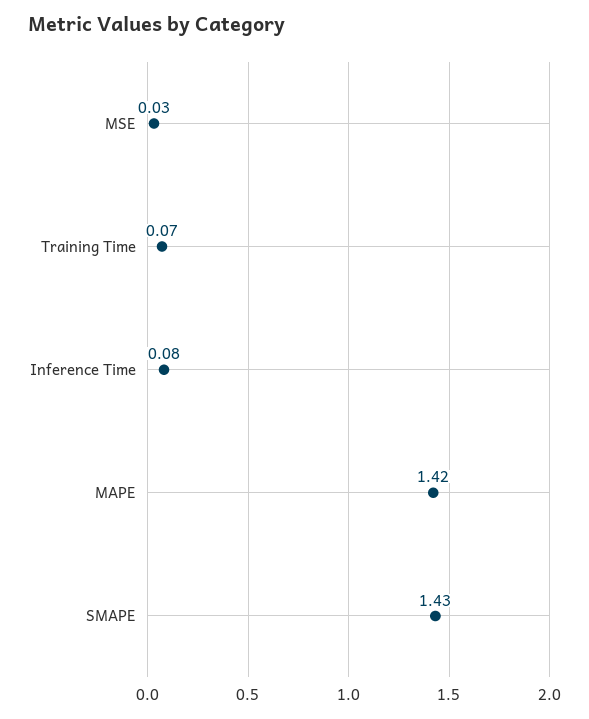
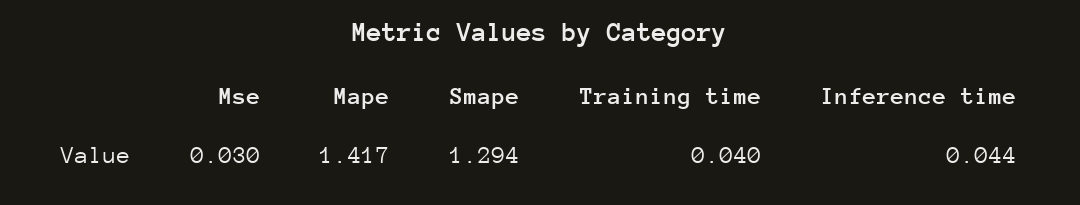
  {
    "MSE": 0.03,
-   "Training Time": 0.07,
+   "Training Time": 0.04,
-   "Inference Time": 0.08,
+   "Inference Time": 0.044,
    "MAPE": 1.417,
-   "SMAPE": 1.43
+   "SMAPE": 1.294
  }

